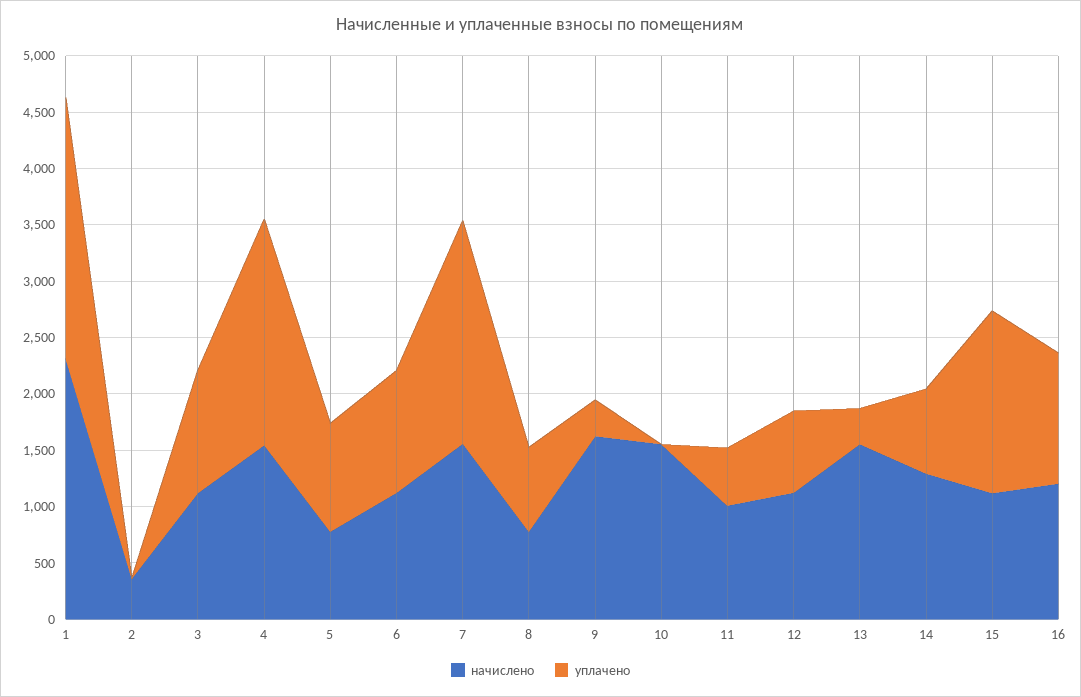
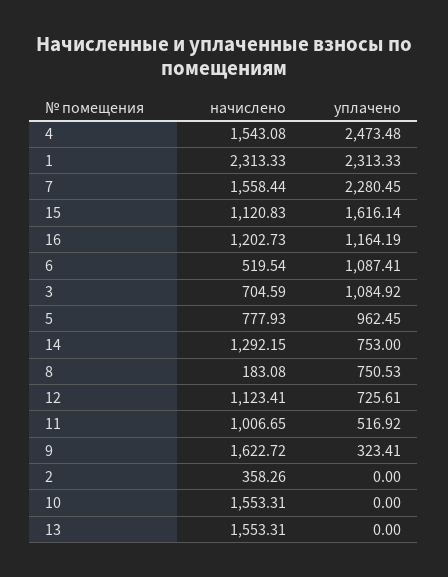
  {
    "начислено": {
      "1": 2313.33,
      "2": 358.26,
-     "3": 1100,
+     "3": 704.59,
      "4": 1543.08,
      "5": 777.93,
-     "6": 1100,
+     "6": 519.54,
      "7": 1558.44,
-     "8": 800,
+     "8": 183.08,
      "9": 1622.72,
      "10": 1553.31,
      "11": 1006.65,
      "12": 1123.41,
      "13": 1553.31,
      "14": 1292.15,
      "15": 1120.83,
      "16": 1202.73
    },
    "уплачено": {
      "1": 2313.33,
      "2": 0,
      "3": 1084.92,
-     "4": 2000,
+     "4": 2473.48,
      "5": 962.45,
      "6": 1087.41,
-     "7": 2000,
+     "7": 2280.45,
      "8": 750.53,
      "9": 323.41,
      "10": 0,
      "11": 516.92,
      "12": 725.61,
-     "13": 300,
+     "13": 0,
      "14": 753,
      "15": 1616.14,
      "16": 1164.19
    }
  }

